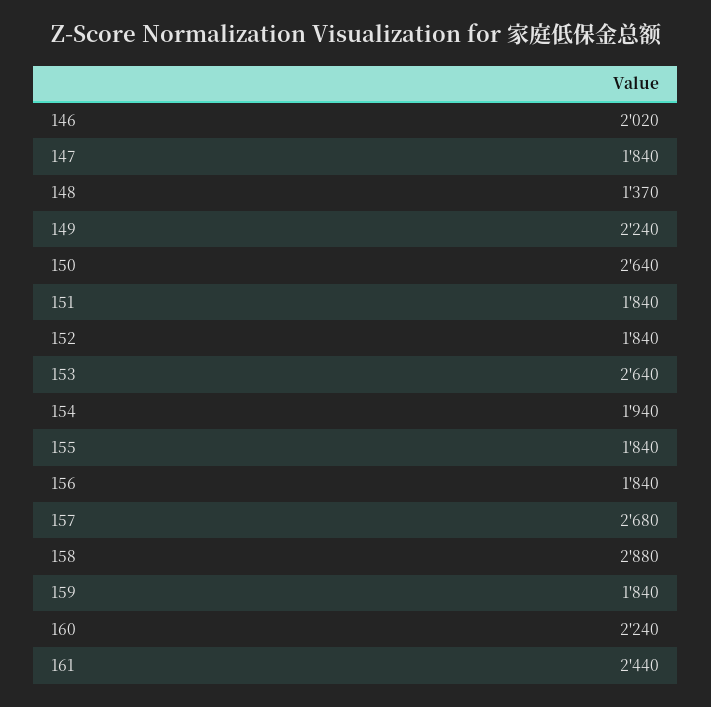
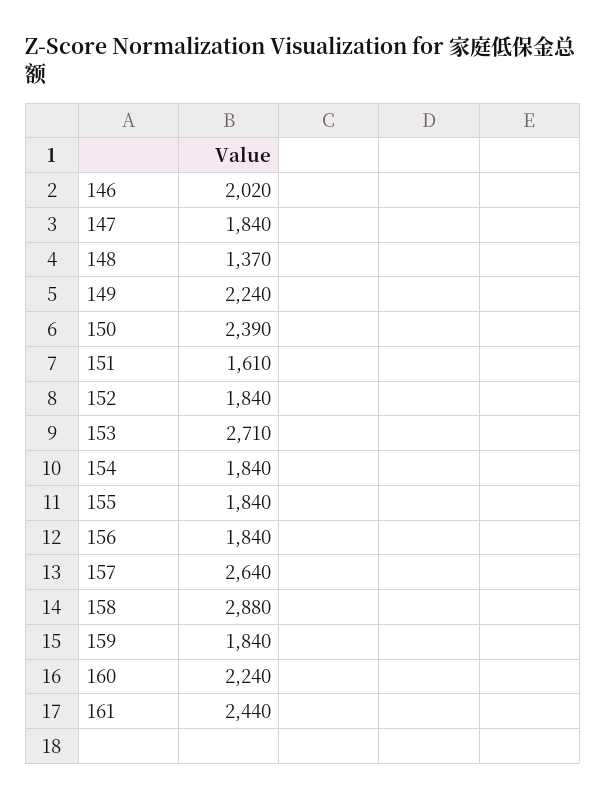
  {
    "146": 2020,
    "147": 1840,
    "148": 1370,
    "149": 2240,
-   "150": 2640,
+   "150": 2390,
-   "151": 1840,
+   "151": 1610,
    "152": 1840,
-   "153": 2640,
+   "153": 2710,
-   "154": 1940,
+   "154": 1840,
    "155": 1840,
    "156": 1840,
-   "157": 2680,
+   "157": 2640,
    "158": 2880,
    "159": 1840,
    "160": 2240,
    "161": 2440
  }

